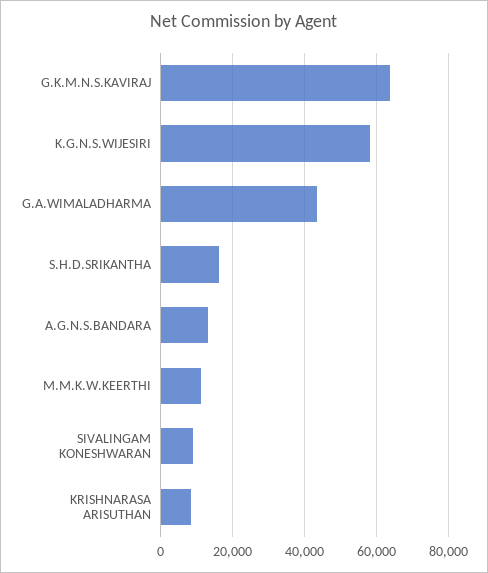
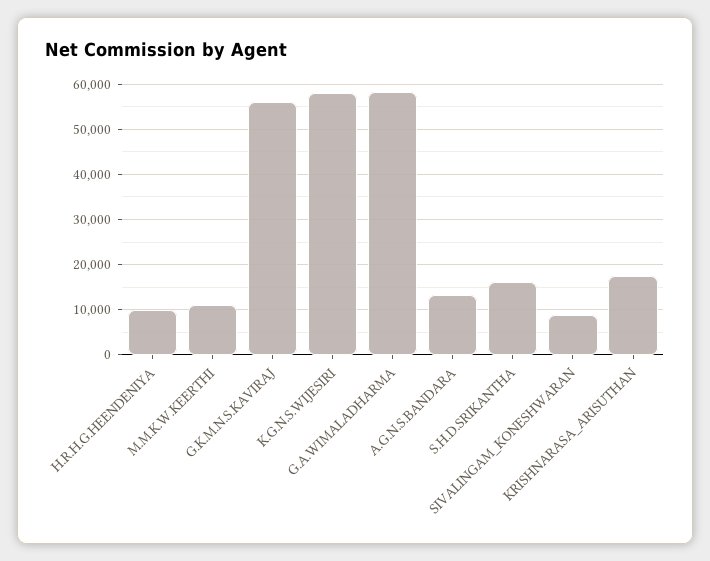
  {
-   "G.K.M.N.S.KAVIRAJ": 64000,
+   "G.K.M.N.S.KAVIRAJ": 56000,
    "K.G.N.S.WIJESIRI": 58000,
-   "G.A.WIMALADHARMA": 44000,
+   "G.A.WIMALADHARMA": 58000,
    "S.H.D.SRIKANTHA": 16000,
    "A.G.N.S.BANDARA": 14000,
    "M.M.K.W.KEERTHI": 12000,
    "SIVALINGAM KONESHWARAN": 8000,
-   "KRISHNARASA ARISUTHAN": 8000
+   "KRISHNARASA ARISUTHAN": 18000,
+   "H.R.H.G.HEENDENIYA": 10000
  }

